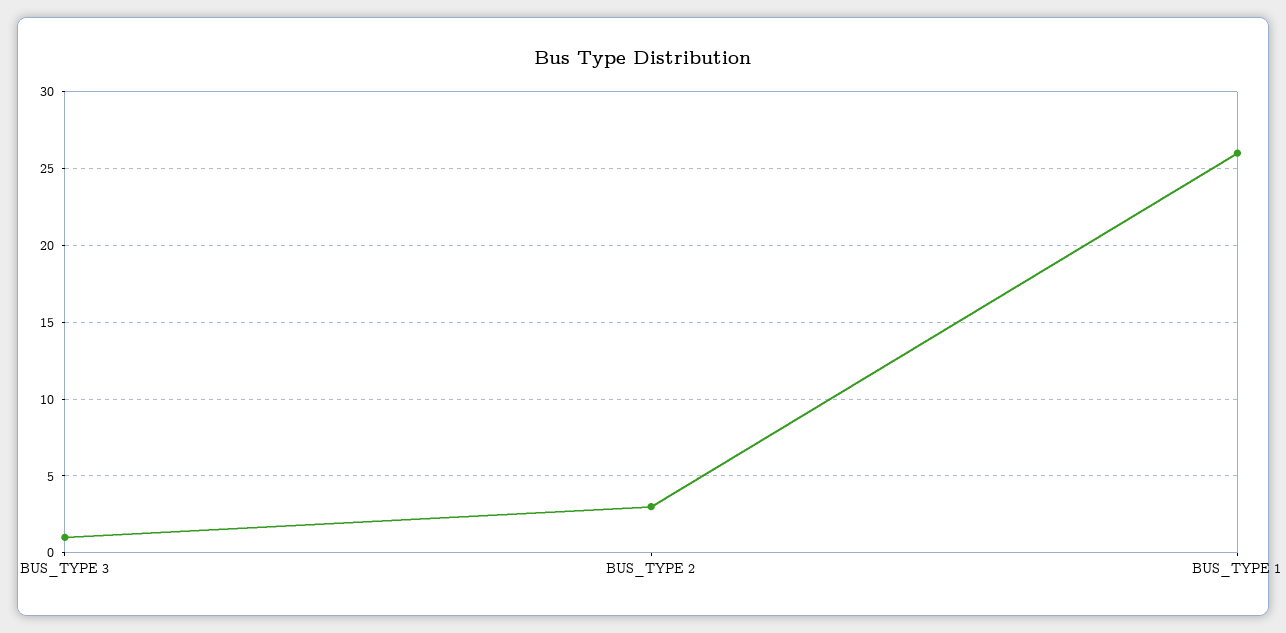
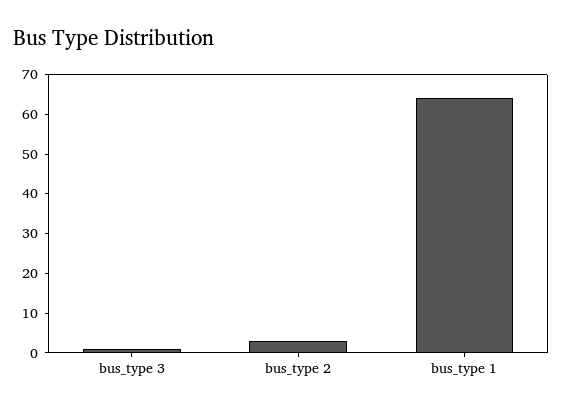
  {
    "BUS_TYPE 3": 1,
    "BUS_TYPE 2": 3,
-   "BUS_TYPE 1": 26
+   "BUS_TYPE 1": 65
  }

